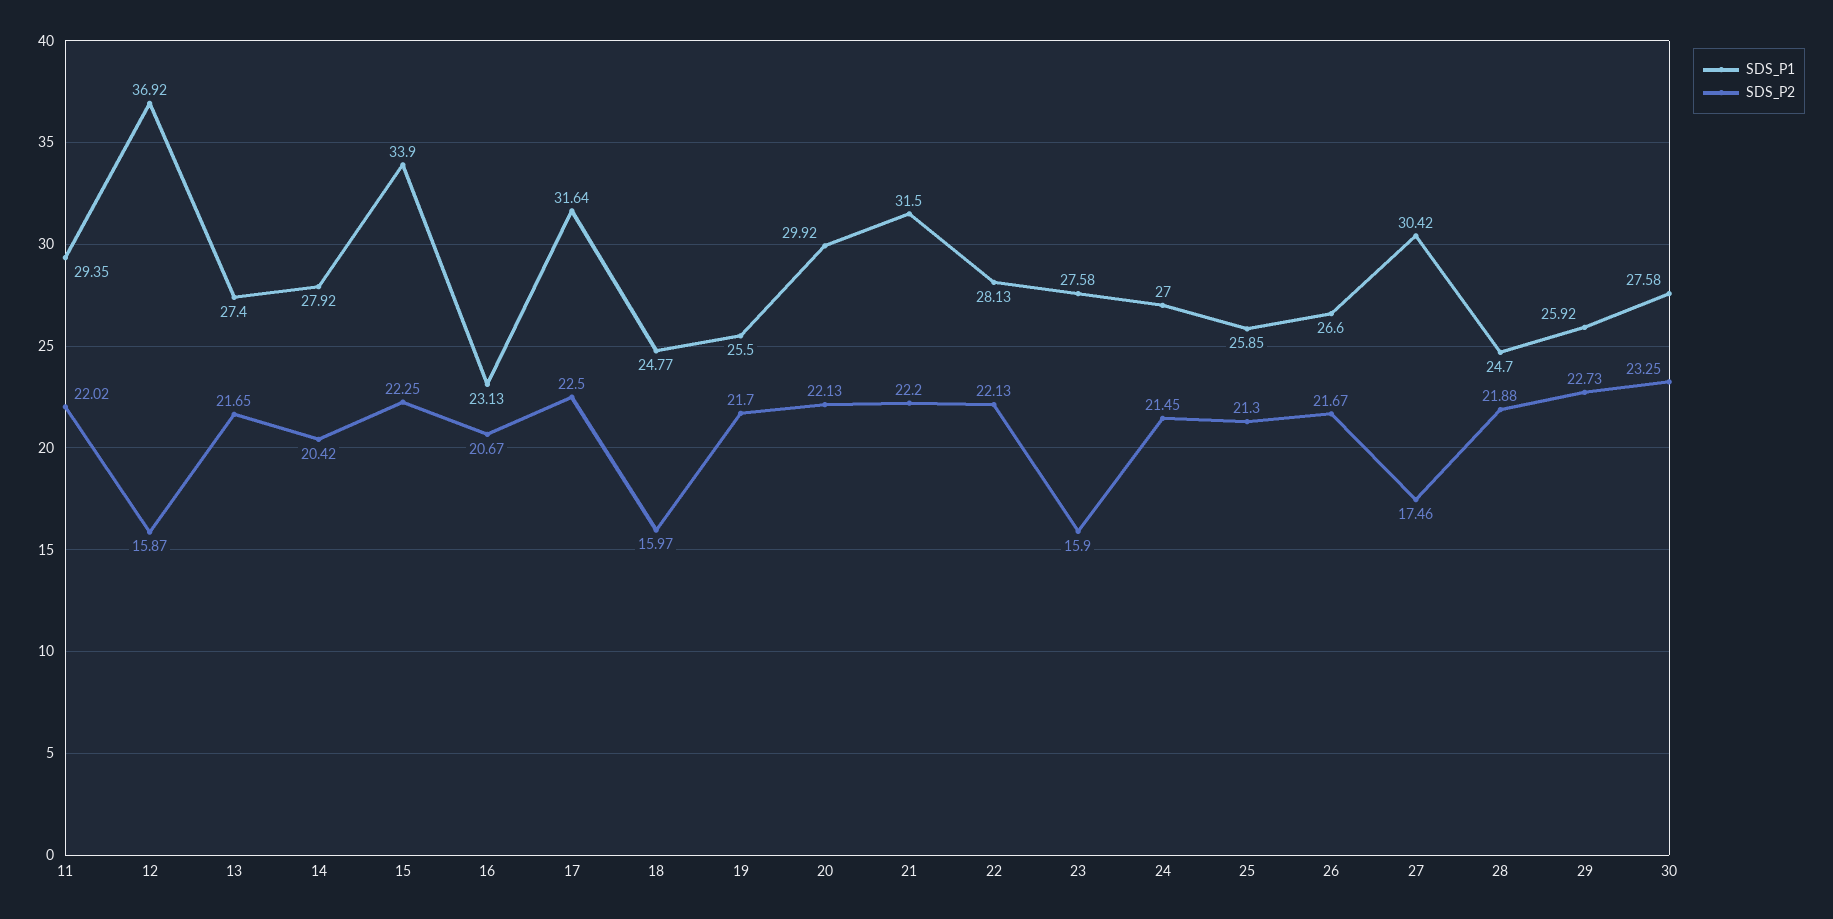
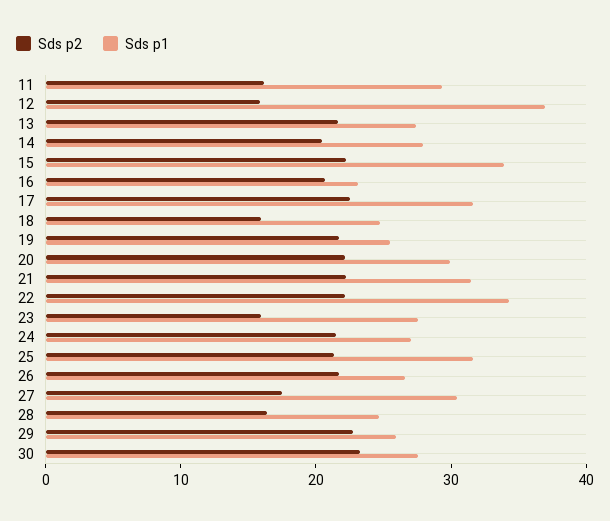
  {
    "SDS_P1": {
      "11": 29.35,
      "12": 36.92,
      "13": 27.4,
      "14": 27.92,
      "15": 33.9,
      "16": 23.13,
      "17": 31.64,
      "18": 24.77,
      "19": 25.5,
      "20": 29.92,
      "21": 31.5,
-     "22": 28.13,
+     "22": 34,
      "23": 27.58,
      "24": 27,
-     "25": 25.85,
+     "25": 32,
      "26": 26.6,
      "27": 30.42,
      "28": 24.7,
      "29": 25.92,
      "30": 27.58
    },
    "SDS_P2": {
-     "11": 22.02,
+     "11": 16,
      "12": 15.87,
      "13": 21.65,
      "14": 20.42,
      "15": 22.25,
      "16": 20.67,
      "17": 22.5,
      "18": 15.97,
      "19": 21.7,
      "20": 22.13,
      "21": 22.2,
      "22": 22.13,
      "23": 15.9,
      "24": 21.45,
      "25": 21.3,
      "26": 21.67,
      "27": 17.46,
-     "28": 21.88,
+     "28": 16,
      "29": 22.73,
      "30": 23.25
    }
  }

